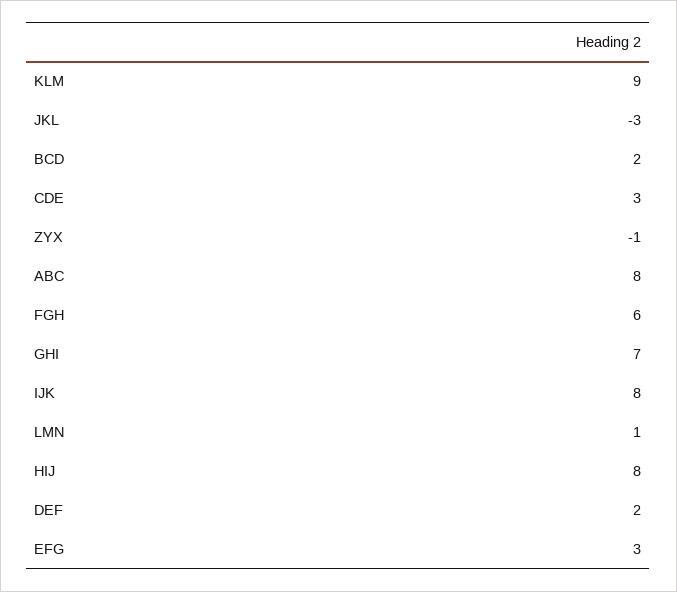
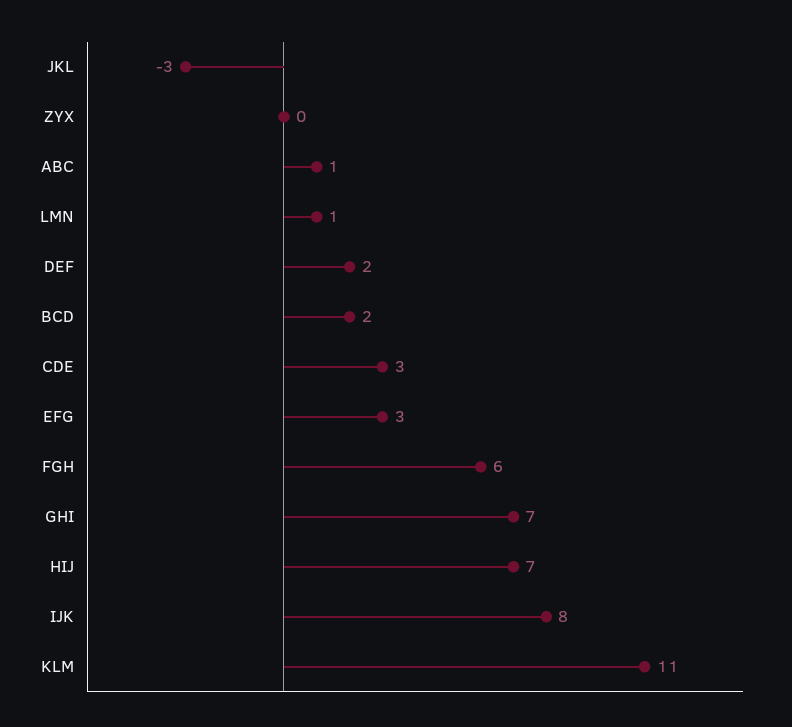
  {
-   "KLM": 9,
+   "KLM": 11,
    "JKL": -3,
    "BCD": 2,
    "CDE": 3,
-   "ZYX": -1,
+   "ZYX": 0,
-   "ABC": 8,
+   "ABC": 1,
    "FGH": 6,
    "GHI": 7,
    "IJK": 8,
    "LMN": 1,
-   "HIJ": 8,
+   "HIJ": 7,
    "DEF": 2,
    "EFG": 3
  }

